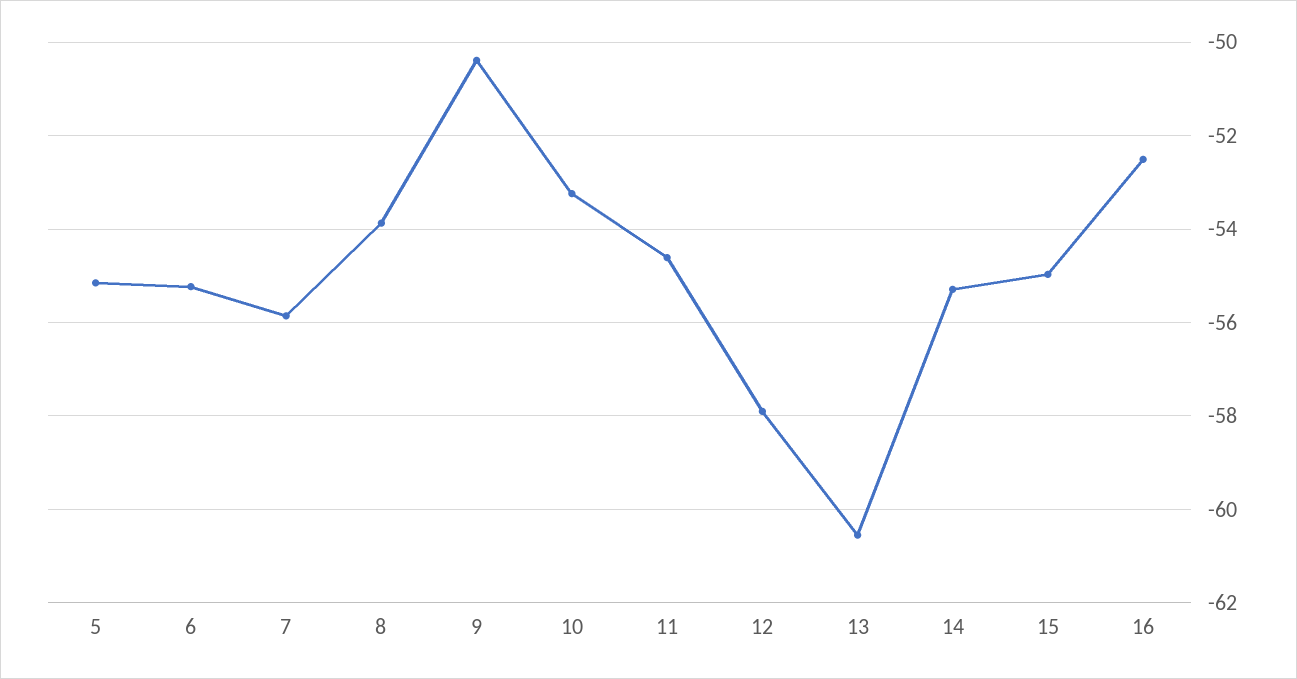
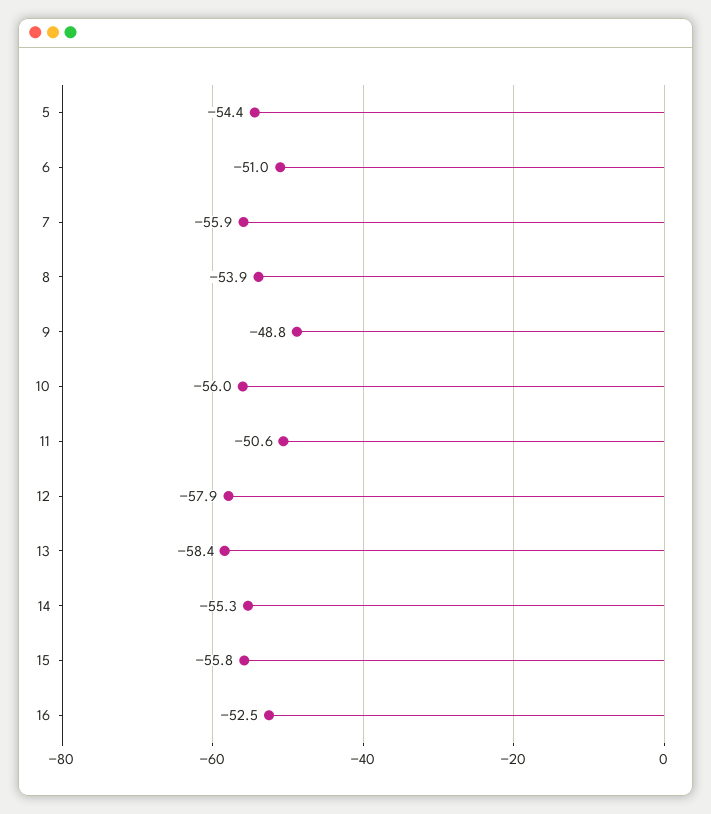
  {
-   "5": -55.2,
+   "5": -54.4,
-   "6": -55.2,
+   "6": -51,
    "7": -55.9,
    "8": -53.9,
-   "9": -50.4,
+   "9": -48.8,
-   "10": -53.2,
+   "10": -56,
-   "11": -54.6,
+   "11": -50.6,
    "12": -57.9,
-   "13": -60.6,
+   "13": -58.4,
    "14": -55.3,
-   "15": -55,
+   "15": -55.8,
    "16": -52.5
  }

